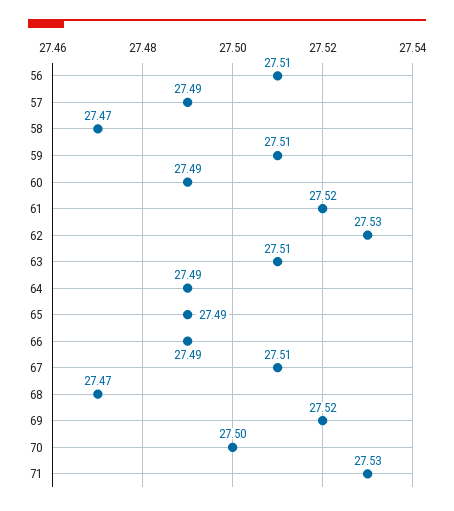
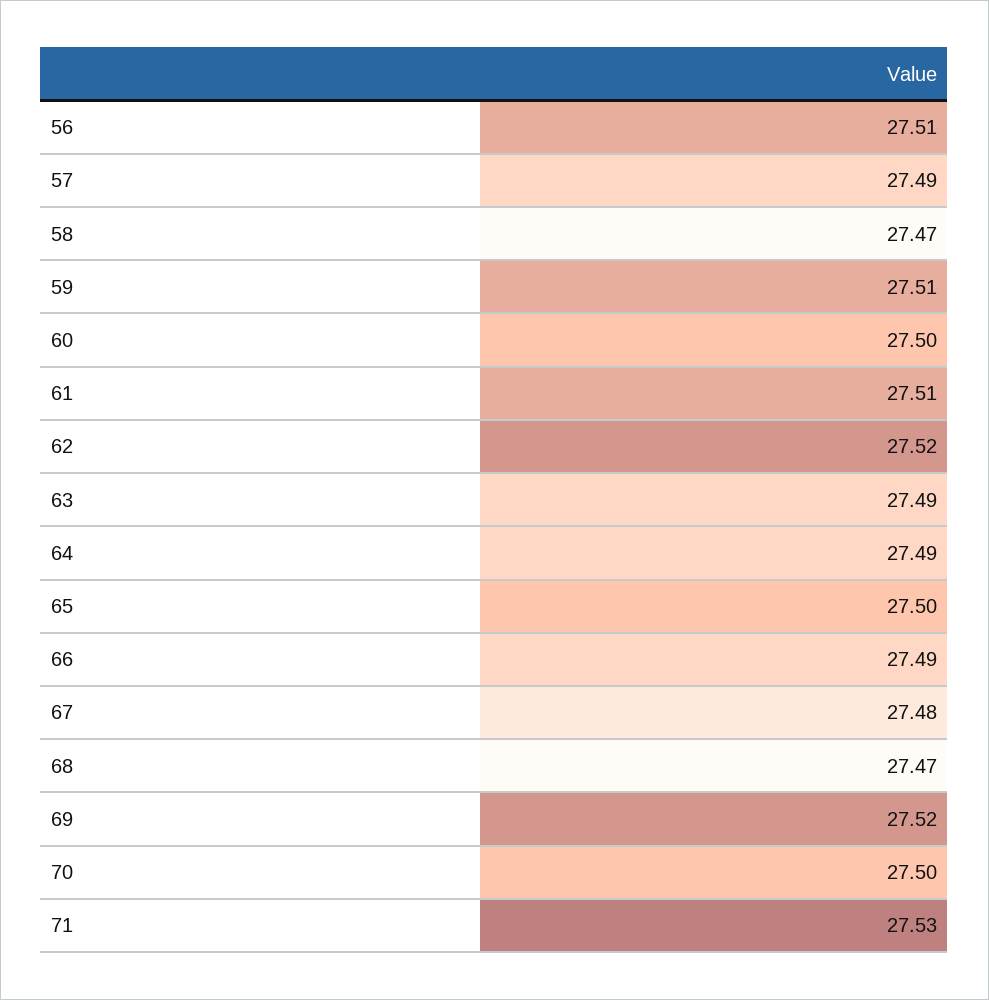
  {
    "56": 27.51,
    "57": 27.49,
    "58": 27.47,
    "59": 27.51,
-   "60": 27.49,
+   "60": 27.5,
-   "61": 27.52,
+   "61": 27.51,
-   "62": 27.53,
+   "62": 27.52,
-   "63": 27.51,
+   "63": 27.49,
    "64": 27.49,
-   "65": 27.49,
+   "65": 27.5,
    "66": 27.49,
-   "67": 27.51,
+   "67": 27.48,
    "68": 27.47,
    "69": 27.52,
    "70": 27.5,
    "71": 27.53
  }

